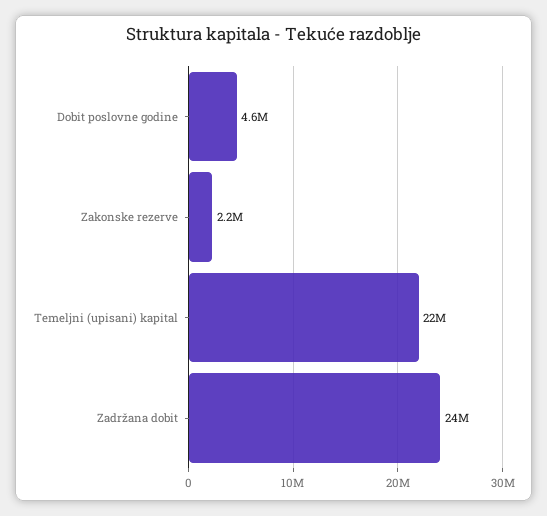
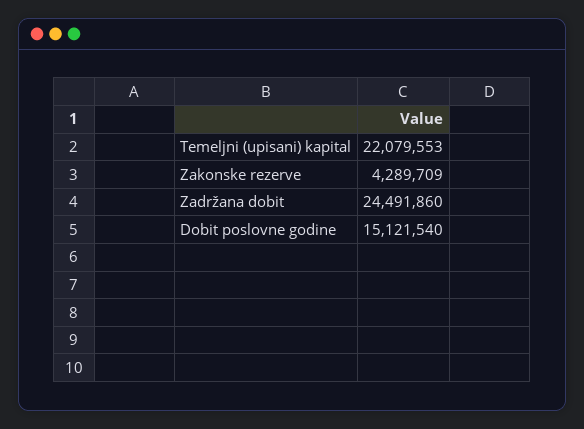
  {
-   "Dobit poslovne godine": 4600000,
+   "Dobit poslovne godine": 15121540,
-   "Zakonske rezerve": 2200000,
+   "Zakonske rezerve": 4289709,
    "Temeljni (upisani) kapital": 22079553,
    "Zadržana dobit": 24491860
  }

